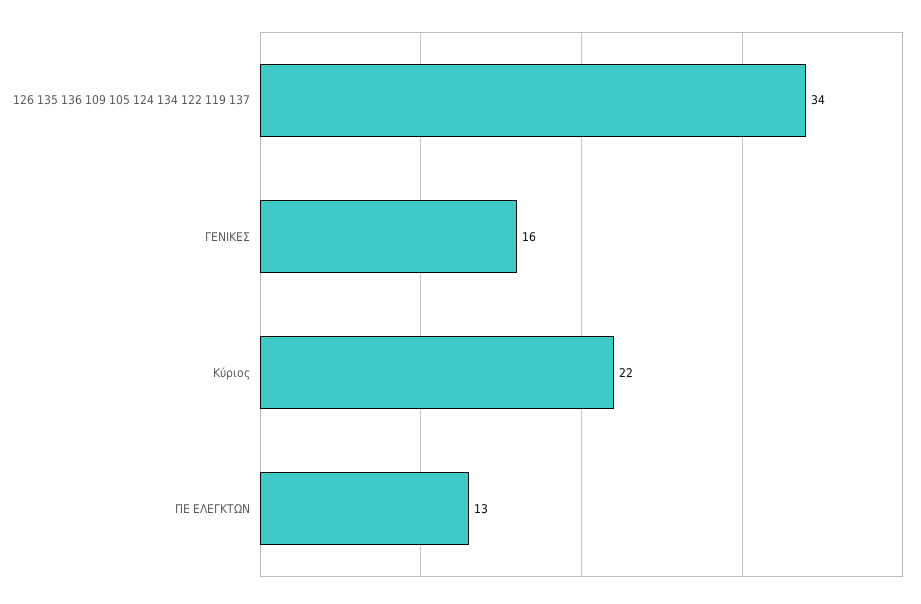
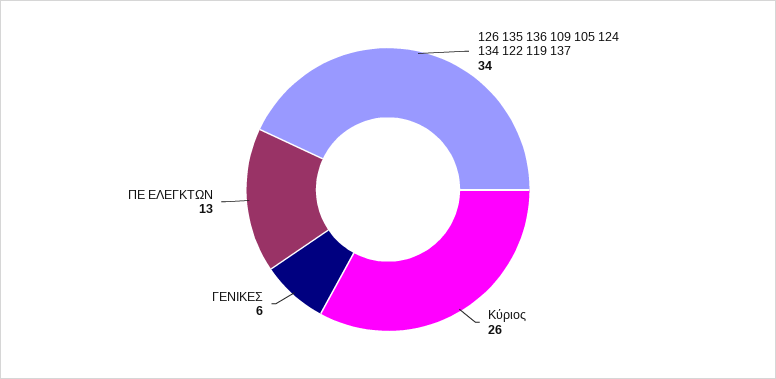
  {
    "126 135 136 109 105 124 134 122 119 137": 34,
-   "ΓΕΝΙΚΕΣ": 16,
+   "ΓΕΝΙΚΕΣ": 6,
-   "Κύριος": 22,
+   "Κύριος": 26,
    "ΠΕ ΕΛΕΓΚΤΩΝ": 13
  }

